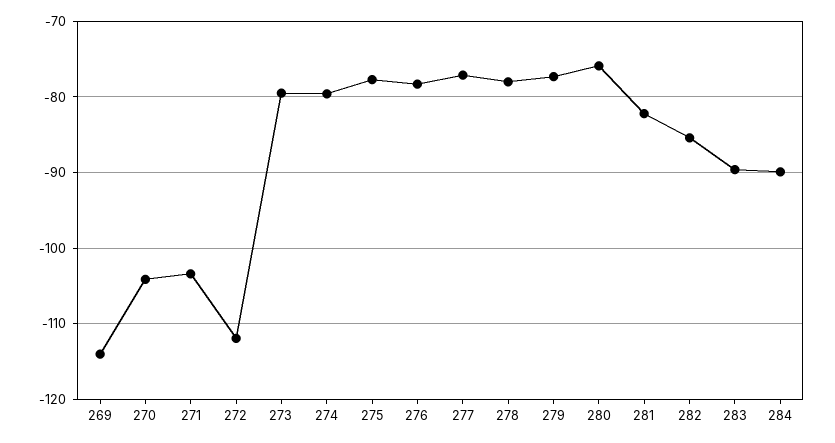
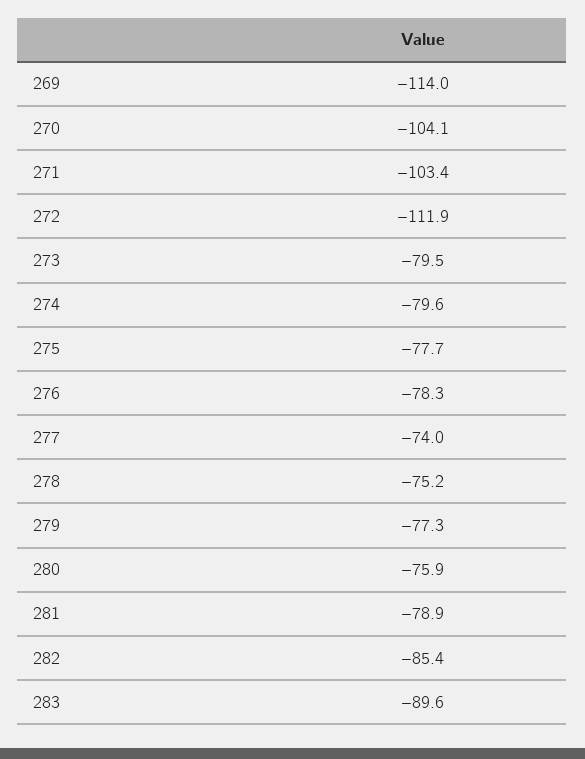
  {
    "269": -114,
    "270": -104.1,
    "271": -103.4,
    "272": -111.9,
    "273": -79.5,
    "274": -79.6,
    "275": -77.7,
    "276": -78.3,
-   "277": -77,
+   "277": -74,
-   "278": -78,
+   "278": -75.2,
    "279": -77.3,
    "280": -75.9,
-   "281": -82,
+   "281": -78.9,
    "282": -85.4,
-   "283": -89.6,
+   "283": -89.6
-   "284": -90
  }

